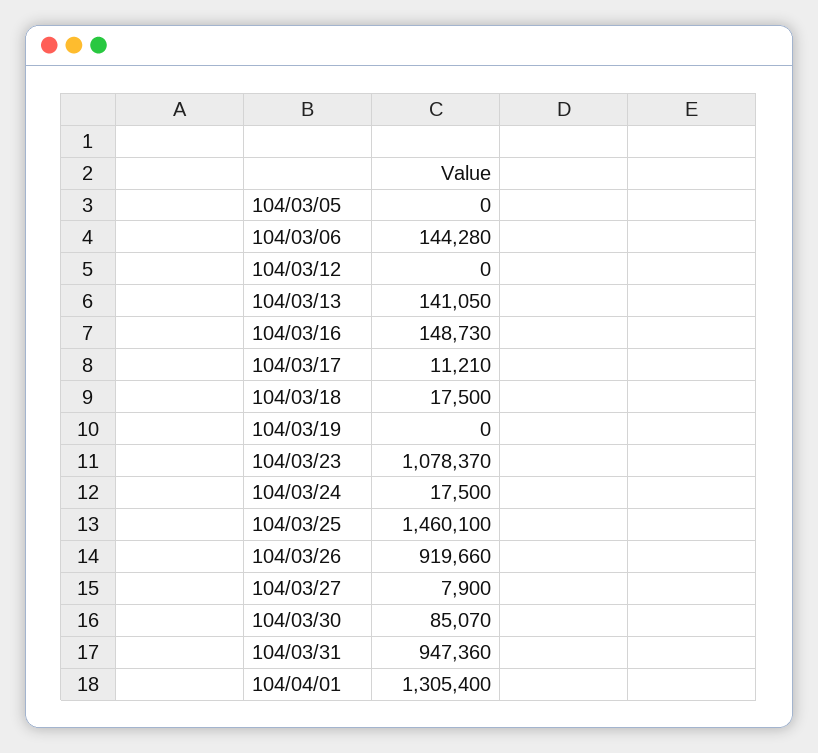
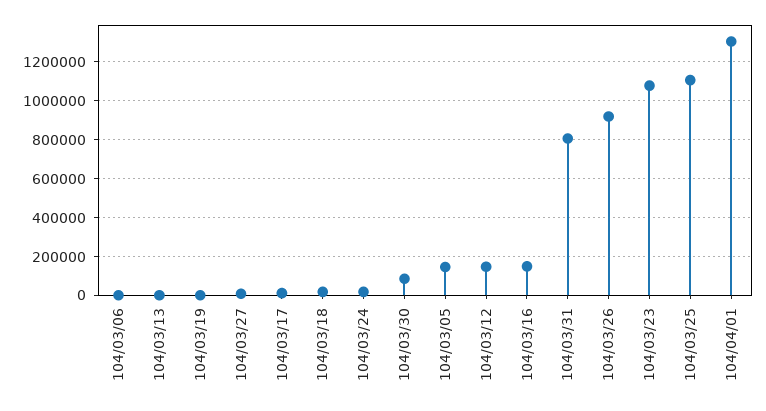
  {
-   "104/03/05": 0,
+   "104/03/05": 150000,
-   "104/03/06": 144280,
+   "104/03/06": 0,
-   "104/03/12": 0,
+   "104/03/12": 150000,
-   "104/03/13": 141050,
+   "104/03/13": 0,
    "104/03/16": 148730,
    "104/03/17": 11210,
    "104/03/18": 17500,
    "104/03/19": 0,
    "104/03/23": 1078370,
    "104/03/24": 17500,
-   "104/03/25": 1460100,
+   "104/03/25": 1100000,
    "104/03/26": 919660,
    "104/03/27": 7900,
    "104/03/30": 85070,
-   "104/03/31": 947360,
+   "104/03/31": 800000,
    "104/04/01": 1305400
  }

